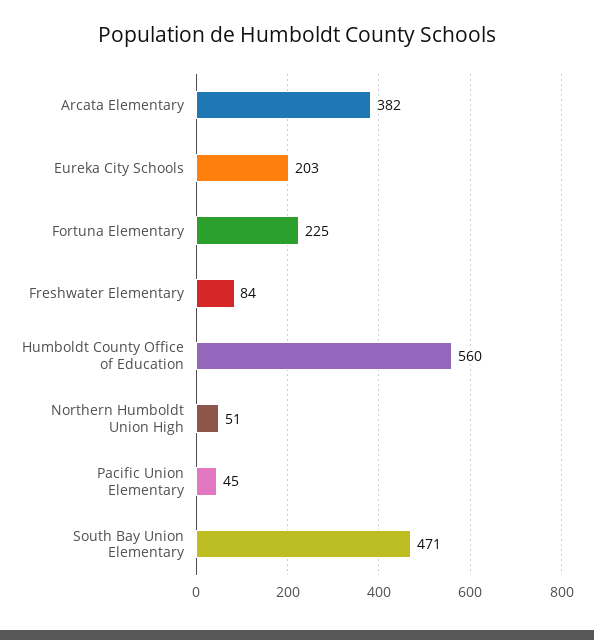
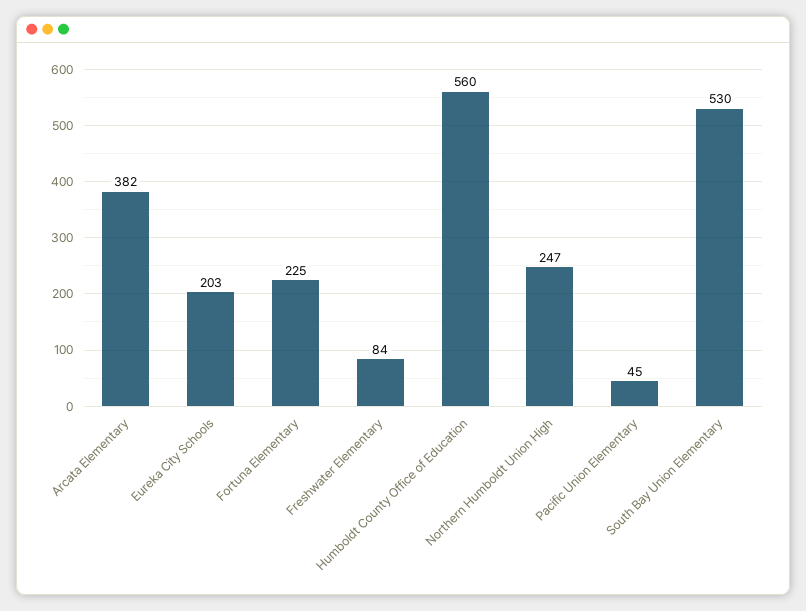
  {
    "Arcata Elementary": 382,
    "Eureka City Schools": 203,
    "Fortuna Elementary": 225,
    "Freshwater Elementary": 84,
    "Humboldt County Office of Education": 560,
-   "Northern Humboldt Union High": 51,
+   "Northern Humboldt Union High": 247,
    "Pacific Union Elementary": 45,
-   "South Bay Union Elementary": 471
+   "South Bay Union Elementary": 530
  }

